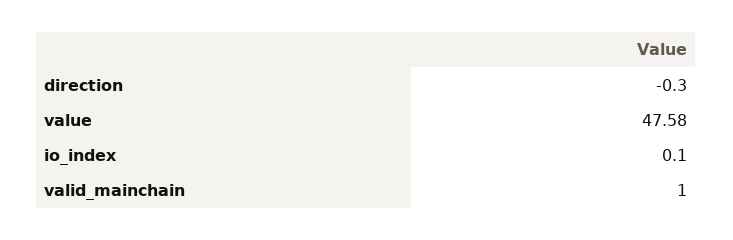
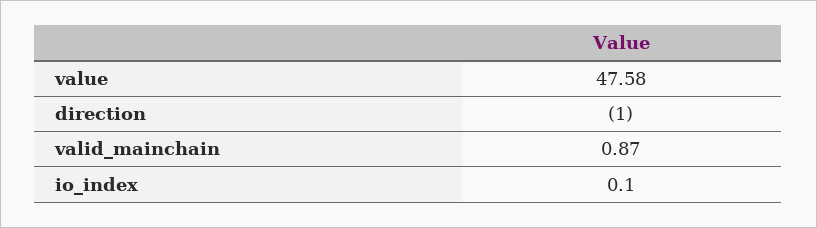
  {
-   "direction": -0.3,
+   "direction": -1,
    "value": 47.58,
    "io_index": 0.1,
-   "valid_mainchain": 1
+   "valid_mainchain": 0.87
  }

